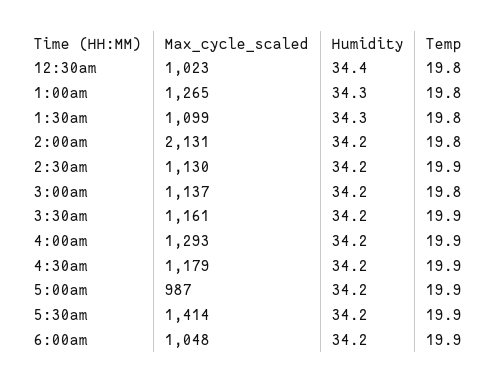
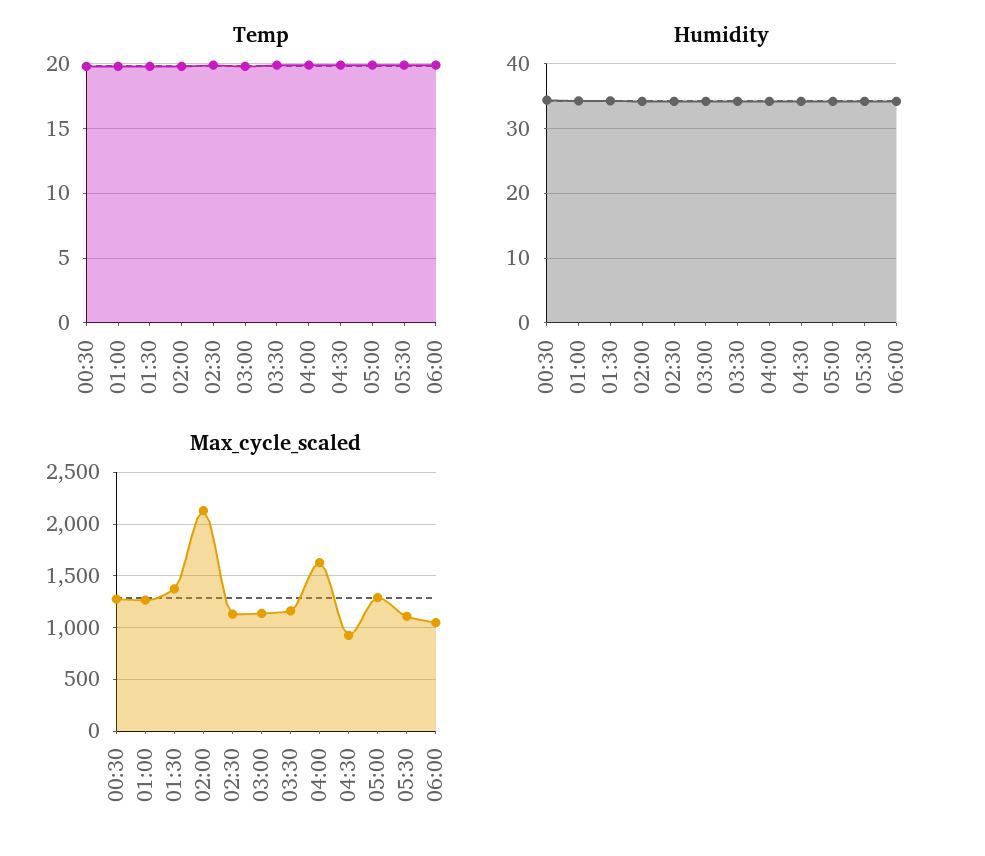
  {
    "Max_cycle_scaled": {
-     "12:30am": 1023,
+     "12:30am": 1300,
      "1:00am": 1265,
-     "1:30am": 1099,
+     "1:30am": 1400,
      "2:00am": 2131,
      "2:30am": 1130,
      "3:00am": 1137,
      "3:30am": 1161,
-     "4:00am": 1293,
+     "4:00am": 1600,
-     "4:30am": 1179,
+     "4:30am": 900,
-     "5:00am": 987,
+     "5:00am": 1300,
-     "5:30am": 1414,
+     "5:30am": 1100,
      "6:00am": 1048
    },
    "Humidity": {
      "12:30am": 34.4,
      "1:00am": 34.3,
      "1:30am": 34.3,
      "2:00am": 34.2,
      "2:30am": 34.2,
      "3:00am": 34.2,
      "3:30am": 34.2,
      "4:00am": 34.2,
      "4:30am": 34.2,
      "5:00am": 34.2,
      "5:30am": 34.2,
      "6:00am": 34.2
    },
    "Temp": {
      "12:30am": 19.8,
      "1:00am": 19.8,
      "1:30am": 19.8,
      "2:00am": 19.8,
      "2:30am": 19.9,
      "3:00am": 19.8,
      "3:30am": 19.9,
      "4:00am": 19.9,
      "4:30am": 19.9,
      "5:00am": 19.9,
      "5:30am": 19.9,
      "6:00am": 19.9
    }
  }

